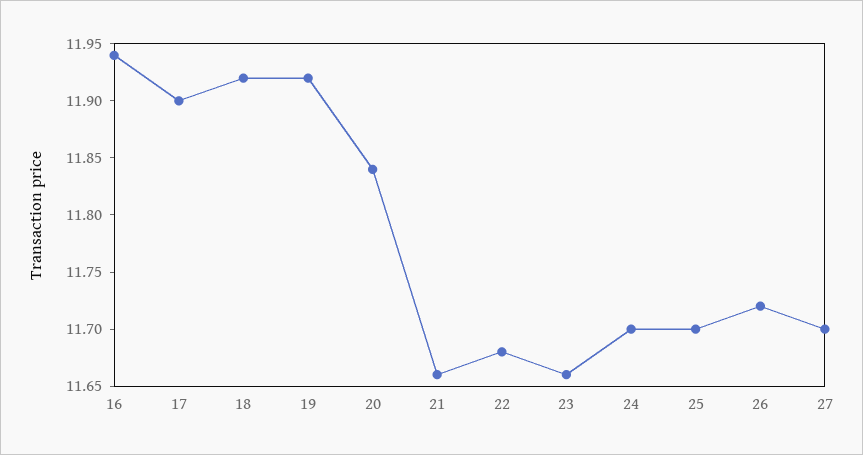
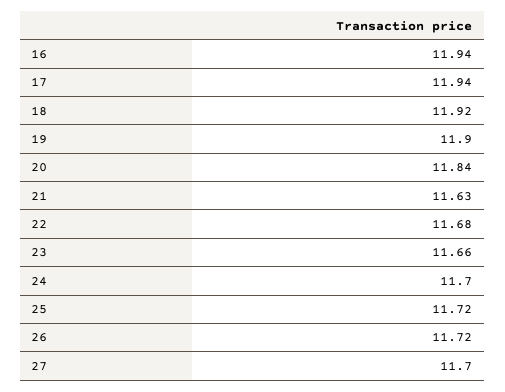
  {
    "16": 11.94,
-   "17": 11.9,
+   "17": 11.94,
    "18": 11.92,
-   "19": 11.92,
+   "19": 11.9,
    "20": 11.84,
-   "21": 11.66,
+   "21": 11.63,
    "22": 11.68,
    "23": 11.66,
    "24": 11.7,
-   "25": 11.7,
+   "25": 11.72,
    "26": 11.72,
    "27": 11.7
  }

